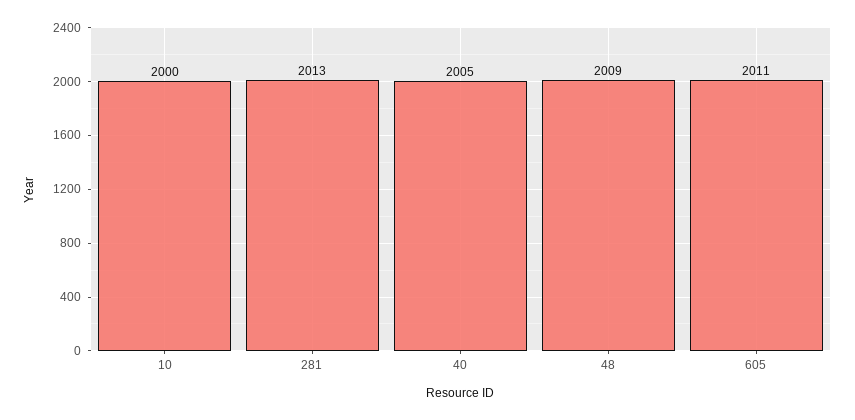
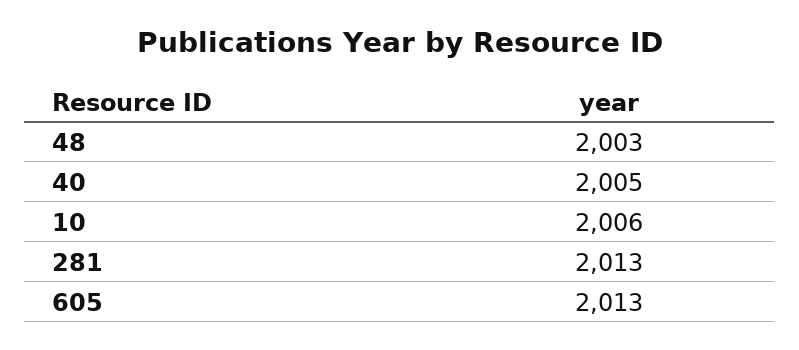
  {
-   "10": 2000,
+   "10": 2006,
    "281": 2013,
    "40": 2005,
-   "48": 2009,
+   "48": 2003,
-   "605": 2011
+   "605": 2013
  }

